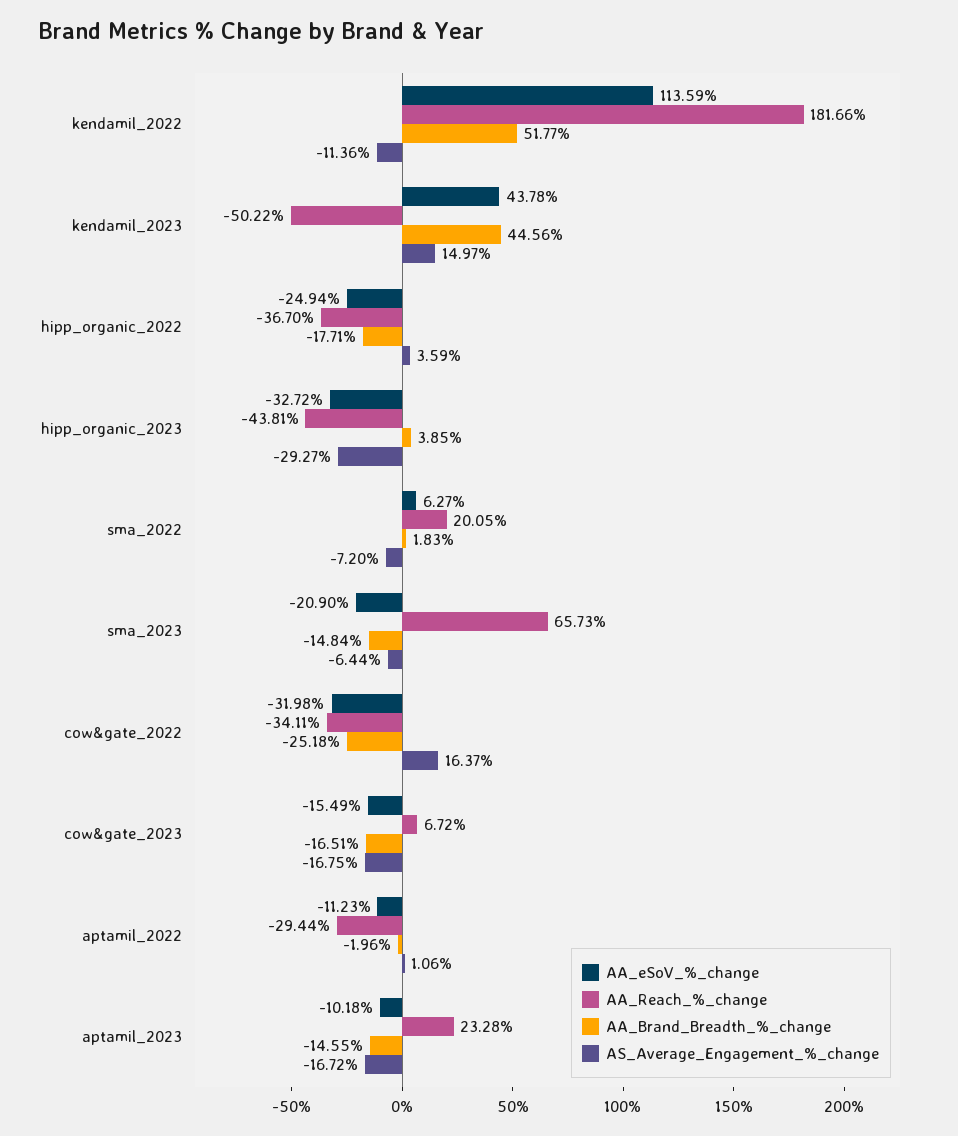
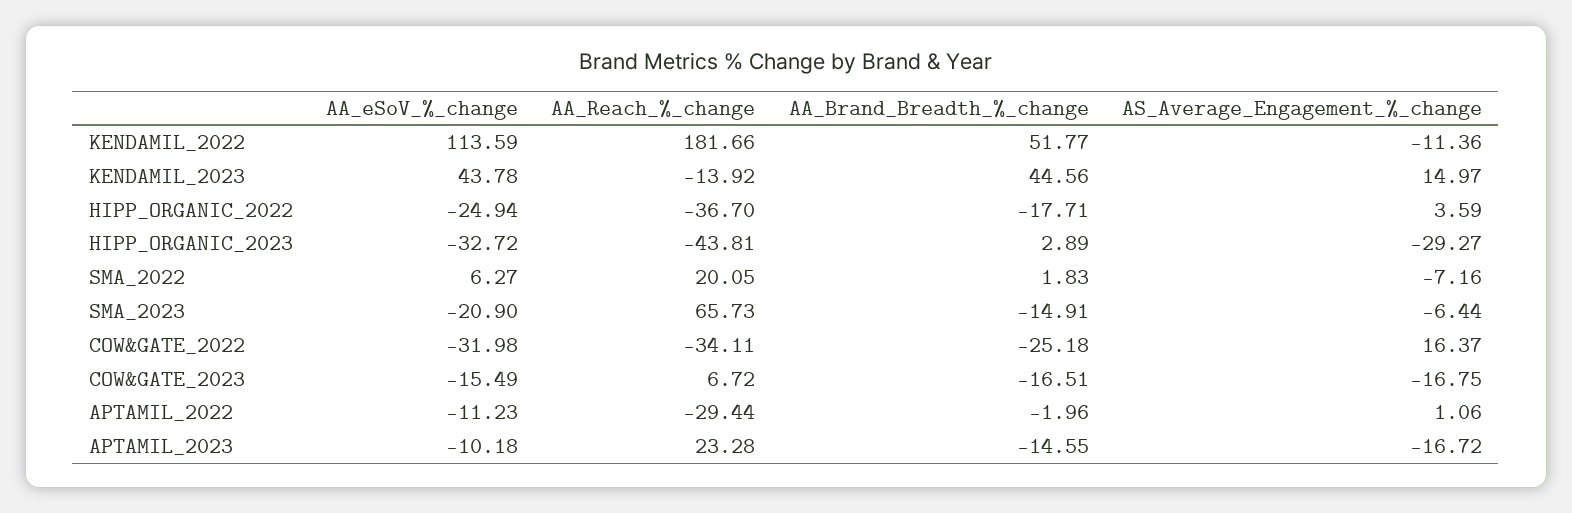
  {
    "AA_eSoV_%_change": {
      "kendamil_2022": 113.59,
      "kendamil_2023": 43.78,
      "hipp_organic_2022": -24.94,
      "hipp_organic_2023": -32.72,
      "sma_2022": 6.27,
      "sma_2023": -20.9,
      "cow&gate_2022": -31.98,
      "cow&gate_2023": -15.49,
      "aptamil_2022": -11.23,
      "aptamil_2023": -10.18
    },
    "AA_Reach_%_change": {
      "kendamil_2022": 181.66,
-     "kendamil_2023": -50.22,
+     "kendamil_2023": -13.92,
      "hipp_organic_2022": -36.7,
      "hipp_organic_2023": -43.81,
      "sma_2022": 20.05,
      "sma_2023": 65.73,
      "cow&gate_2022": -34.11,
      "cow&gate_2023": 6.72,
      "aptamil_2022": -29.44,
      "aptamil_2023": 23.28
    },
    "AA_Brand_Breadth_%_change": {
      "kendamil_2022": 51.77,
      "kendamil_2023": 44.56,
      "hipp_organic_2022": -17.71,
-     "hipp_organic_2023": 3.85,
+     "hipp_organic_2023": 2.89,
      "sma_2022": 1.83,
-     "sma_2023": -14.84,
+     "sma_2023": -14.91,
      "cow&gate_2022": -25.18,
      "cow&gate_2023": -16.51,
      "aptamil_2022": -1.96,
      "aptamil_2023": -14.55
    },
    "AS_Average_Engagement_%_change": {
      "kendamil_2022": -11.36,
      "kendamil_2023": 14.97,
      "hipp_organic_2022": 3.59,
      "hipp_organic_2023": -29.27,
-     "sma_2022": -7.2,
+     "sma_2022": -7.16,
      "sma_2023": -6.44,
      "cow&gate_2022": 16.37,
      "cow&gate_2023": -16.75,
      "aptamil_2022": 1.06,
      "aptamil_2023": -16.72
    }
  }

